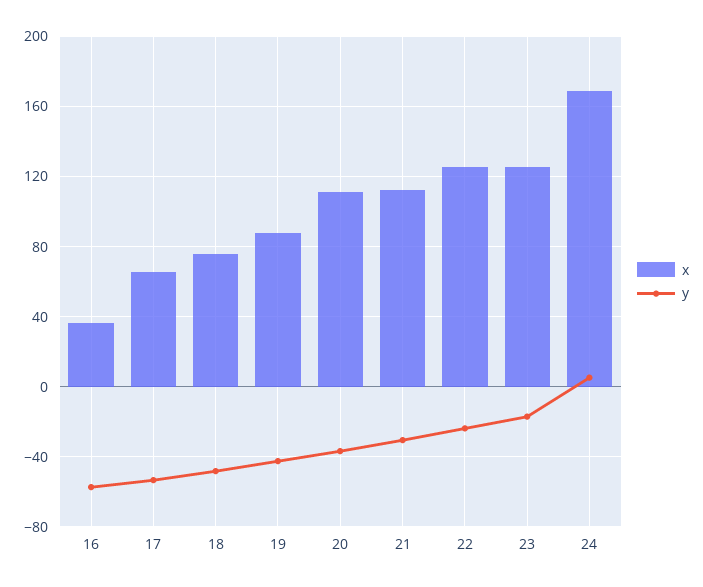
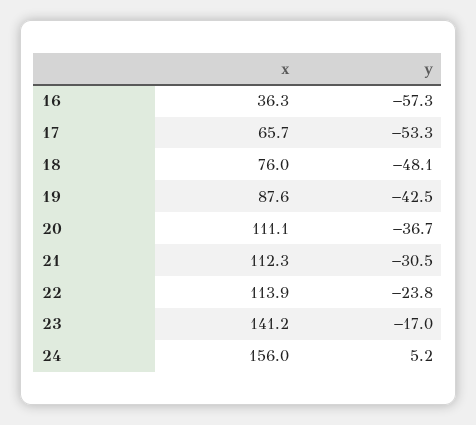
  {
    "x": {
      "16": 36.3,
      "17": 65.7,
      "18": 76,
      "19": 87.6,
      "20": 111.1,
      "21": 112.3,
-     "22": 125,
+     "22": 113.9,
-     "23": 125,
+     "23": 141.2,
-     "24": 170
+     "24": 156
    },
    "y": {
      "16": -57.3,
      "17": -53.3,
      "18": -48.1,
      "19": -42.5,
      "20": -36.7,
      "21": -30.5,
      "22": -23.8,
      "23": -17,
      "24": 5.2
    }
  }

